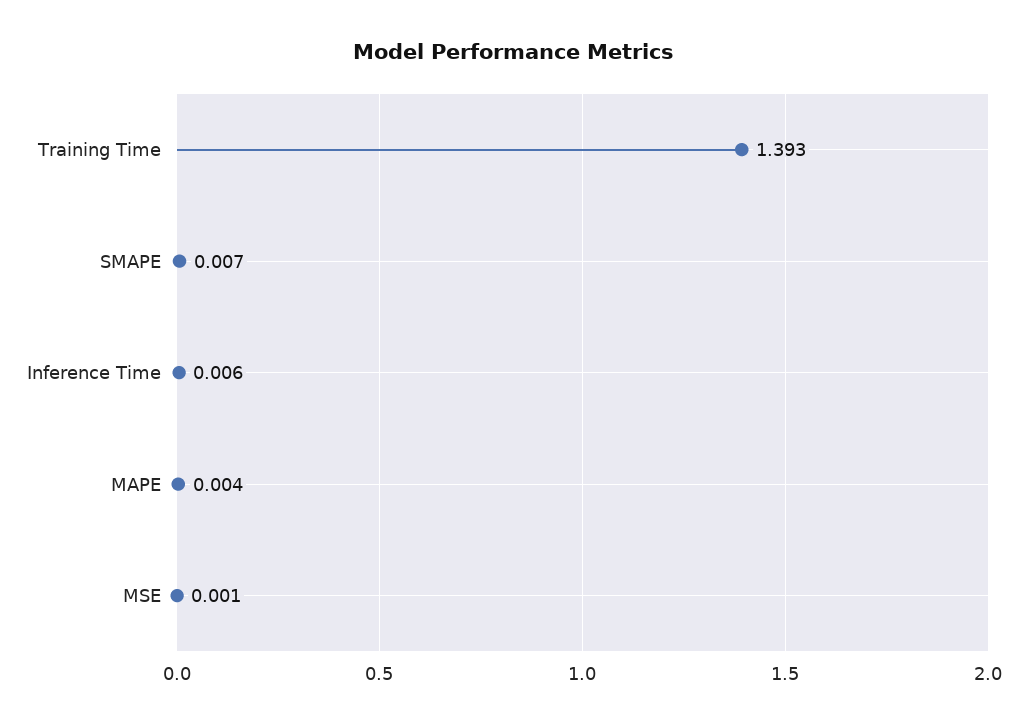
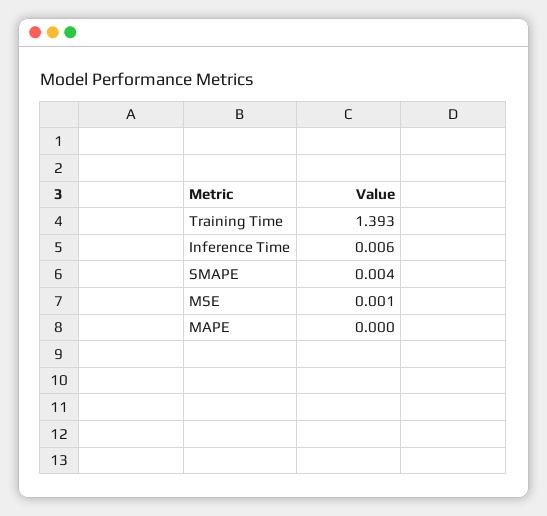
  {
    "Training Time": 1.393,
-   "SMAPE": 0.007,
+   "SMAPE": 0.004,
    "Inference Time": 0.006,
-   "MAPE": 0.004,
+   "MAPE": 0,
    "MSE": 0.001
  }

